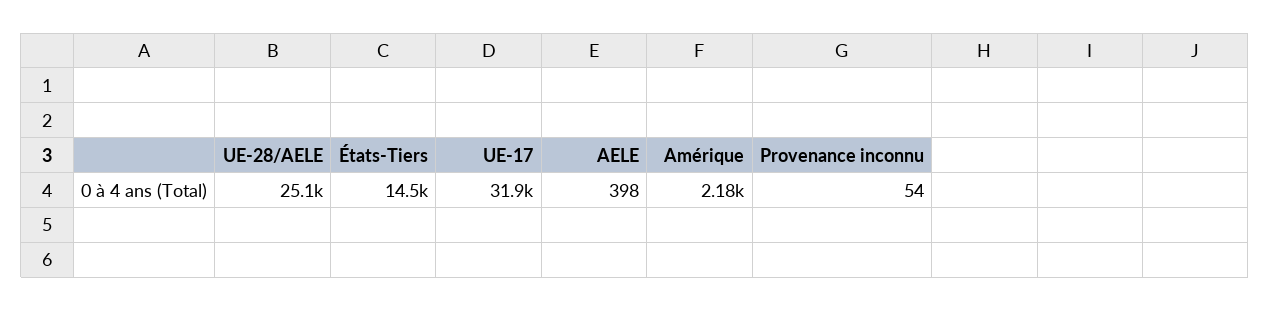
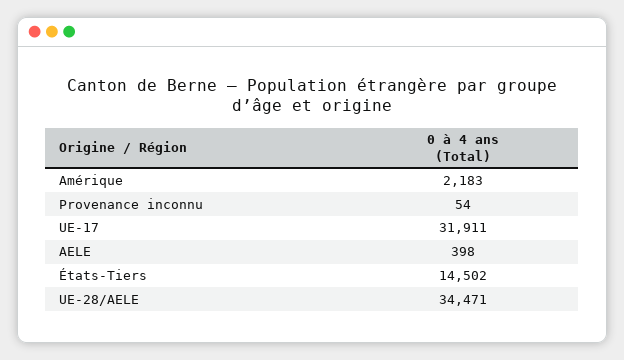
  {
-   "UE-28/AELE": 25100,
+   "UE-28/AELE": 34471,
    "États-Tiers": 14502,
    "UE-17": 31911,
    "AELE": 398,
    "Amérique": 2183,
    "Provenance inconnu": 54
  }

